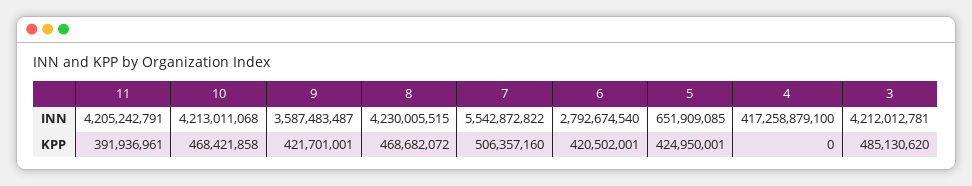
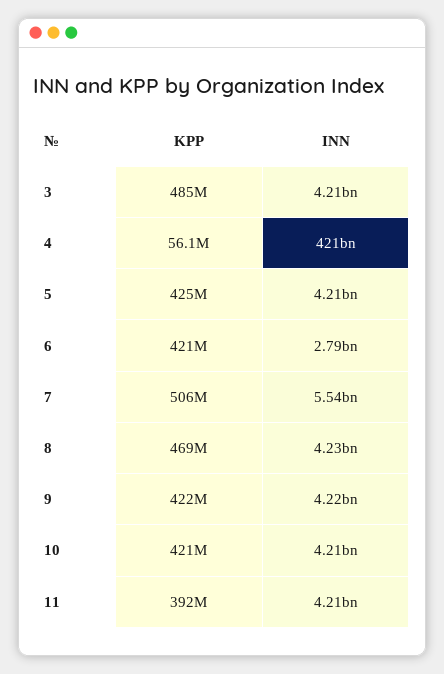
  {
    "11": {
      "INN": 4205242791,
      "KPP": 391936961
    },
    "10": {
      "INN": 4213011068,
-     "KPP": 468421858
+     "KPP": 421000000
    },
    "9": {
-     "INN": 3587483487,
+     "INN": 4220000000,
      "KPP": 421701001
    },
    "8": {
      "INN": 4230005515,
      "KPP": 468682072
    },
    "7": {
      "INN": 5542872822,
      "KPP": 506357160
    },
    "6": {
      "INN": 2792674540,
      "KPP": 420502001
    },
    "5": {
-     "INN": 651909085,
+     "INN": 4210000000,
      "KPP": 424950001
    },
    "4": {
-     "INN": 417258879100,
+     "INN": 421000000000,
-     "KPP": 0
+     "KPP": 56100000
    },
    "3": {
      "INN": 4212012781,
      "KPP": 485130620
    }
  }

